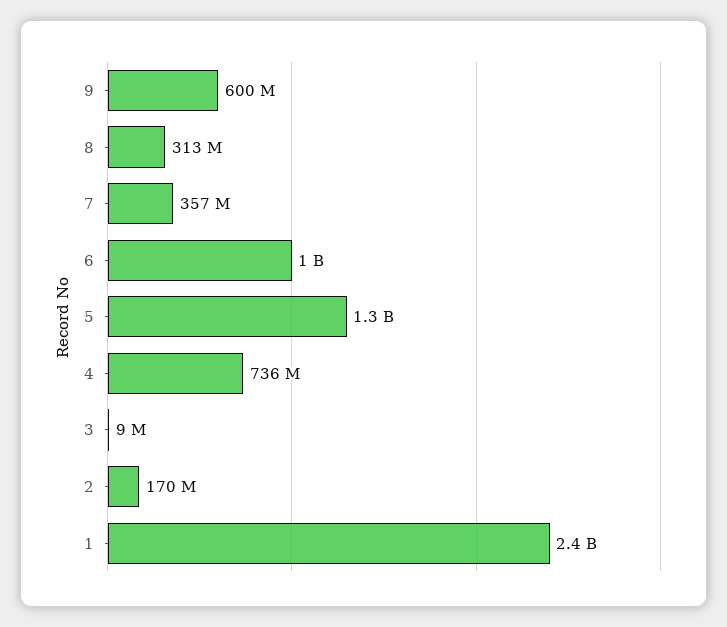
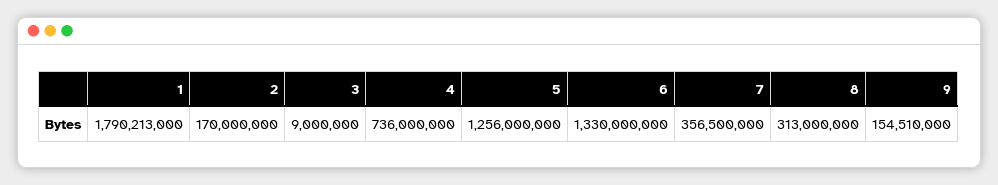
  {
-   "9": 600000000,
+   "9": 154510000,
    "8": 313000000,
    "7": 356500000,
-   "6": 1000000000,
+   "6": 1330000000,
    "5": 1256000000,
    "4": 736000000,
    "3": 9000000,
    "2": 170000000,
-   "1": 2400000000
+   "1": 1790213000
  }

